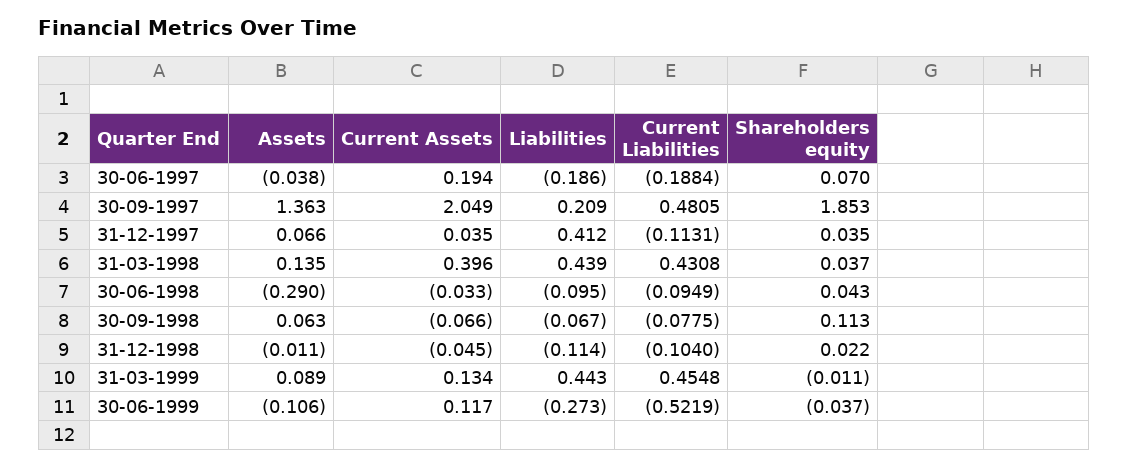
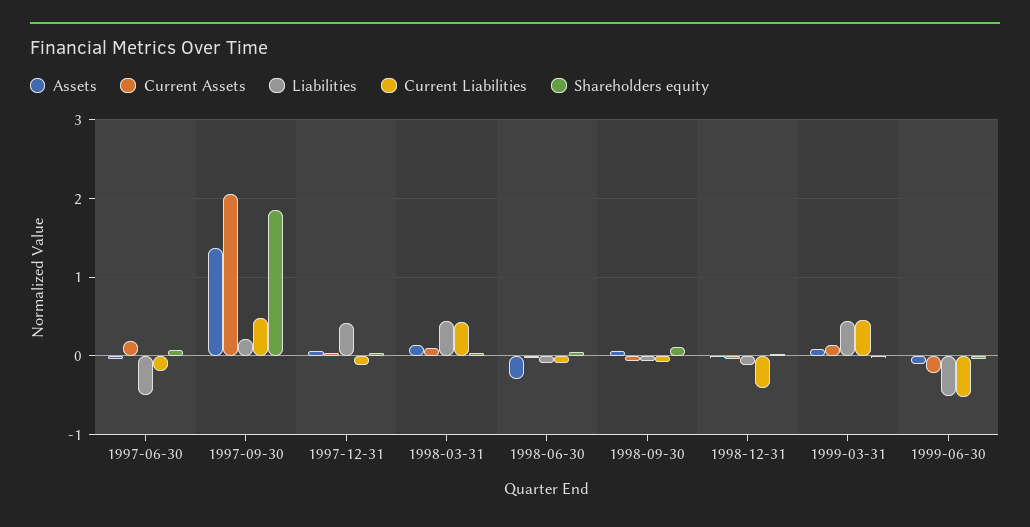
  {
    "Assets": {
      "30-06-1997": -0.038,
      "30-09-1997": 1.363,
      "31-12-1997": 0.066,
      "31-03-1998": 0.135,
      "30-06-1998": -0.29,
      "30-09-1998": 0.063,
      "31-12-1998": -0.011,
      "31-03-1999": 0.089,
      "30-06-1999": -0.106
    },
    "Current Assets": {
      "30-06-1997": 0.194,
      "30-09-1997": 2.049,
      "31-12-1997": 0.035,
-     "31-03-1998": 0.396,
+     "31-03-1998": 0.1,
      "30-06-1998": -0.033,
      "30-09-1998": -0.066,
      "31-12-1998": -0.045,
      "31-03-1999": 0.134,
-     "30-06-1999": 0.117
+     "30-06-1999": -0.2
    },
    "Liabilities": {
-     "30-06-1997": -0.186,
+     "30-06-1997": -0.5,
      "30-09-1997": 0.209,
      "31-12-1997": 0.412,
      "31-03-1998": 0.439,
      "30-06-1998": -0.095,
      "30-09-1998": -0.067,
      "31-12-1998": -0.114,
      "31-03-1999": 0.443,
-     "30-06-1999": -0.273
+     "30-06-1999": -0.5
    },
    "Current Liabilities": {
      "30-06-1997": -0.1884,
      "30-09-1997": 0.4805,
      "31-12-1997": -0.1131,
      "31-03-1998": 0.4308,
      "30-06-1998": -0.0949,
      "30-09-1998": -0.0775,
-     "31-12-1998": -0.104,
+     "31-12-1998": -0.4,
      "31-03-1999": 0.4548,
      "30-06-1999": -0.5219
    },
    "Shareholders equity": {
      "30-06-1997": 0.07,
      "30-09-1997": 1.853,
      "31-12-1997": 0.035,
      "31-03-1998": 0.037,
      "30-06-1998": 0.043,
      "30-09-1998": 0.113,
      "31-12-1998": 0.022,
      "31-03-1999": -0.011,
      "30-06-1999": -0.037
    }
  }

